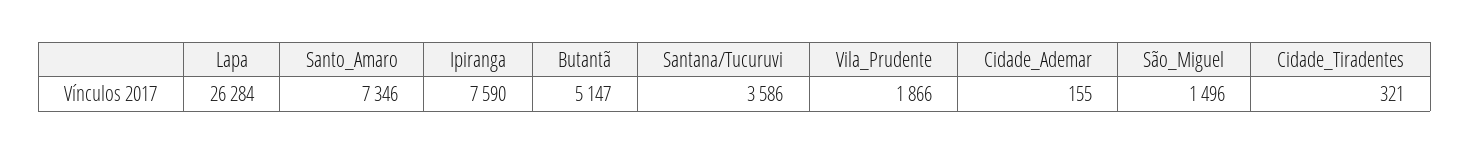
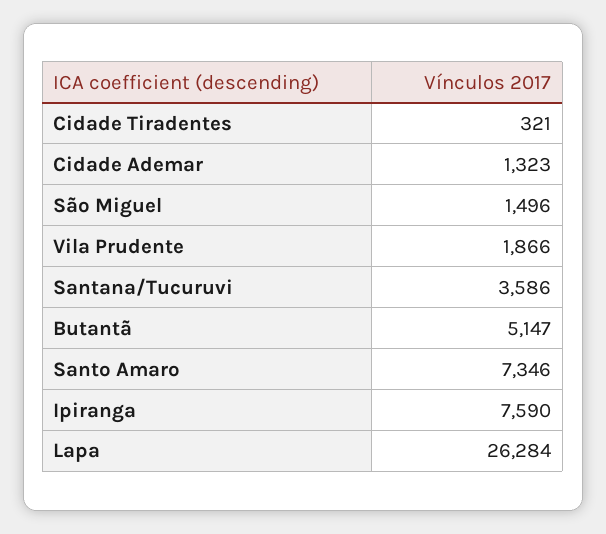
  {
    "Lapa": 26284,
    "Santo_Amaro": 7346,
    "Ipiranga": 7590,
    "Butantã": 5147,
    "Santana/Tucuruvi": 3586,
    "Vila_Prudente": 1866,
-   "Cidade_Ademar": 155,
+   "Cidade_Ademar": 1323,
    "São_Miguel": 1496,
    "Cidade_Tiradentes": 321
  }

